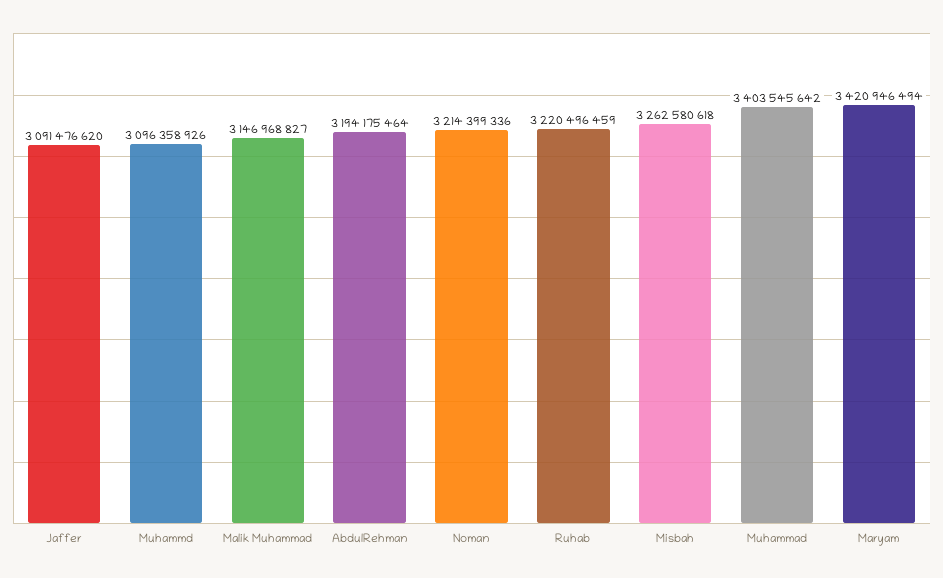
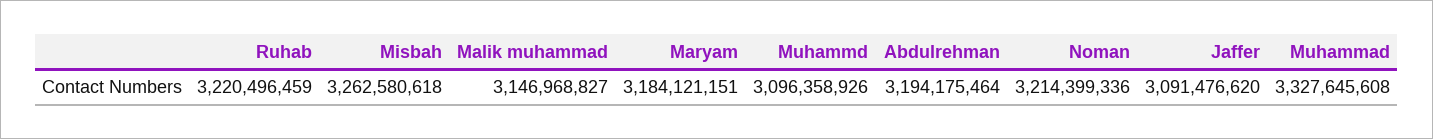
  {
    "Jaffer": 3091476620,
    "Muhammd": 3096358926,
    "Malik Muhammad": 3146968827,
    "AbdulRehman": 3194175464,
    "Noman": 3214399336,
    "Ruhab": 3220496459,
    "Misbah": 3262580618,
-   "Muhammad": 3403545642,
+   "Muhammad": 3327645608,
-   "Maryam": 3420946494
+   "Maryam": 3184121151
  }

